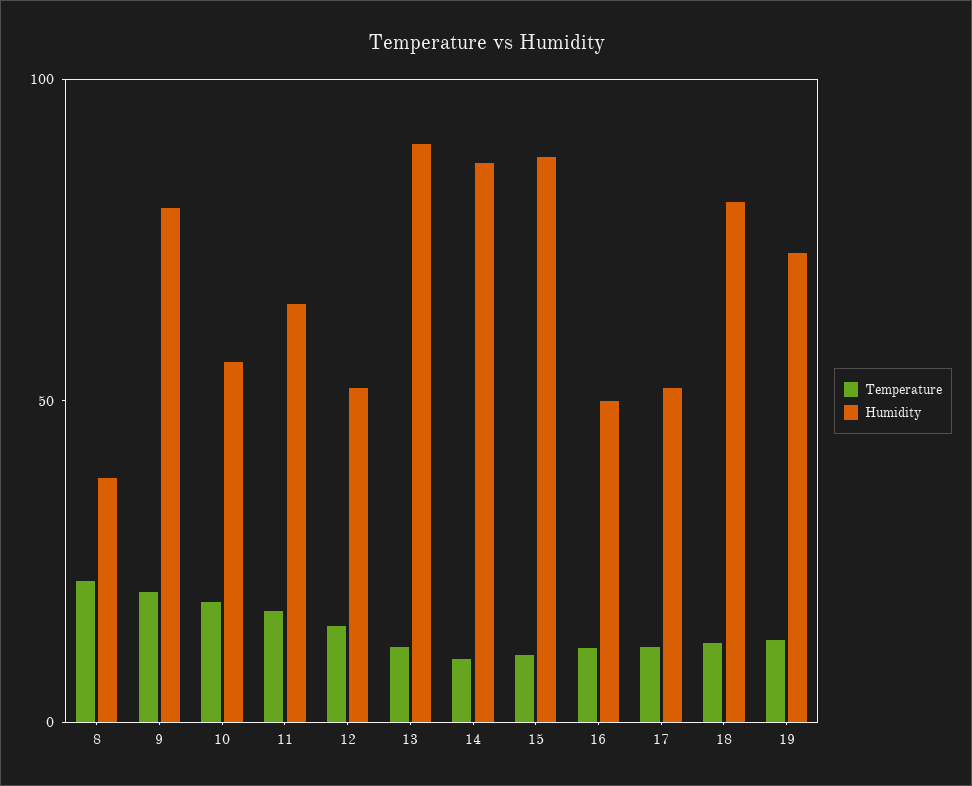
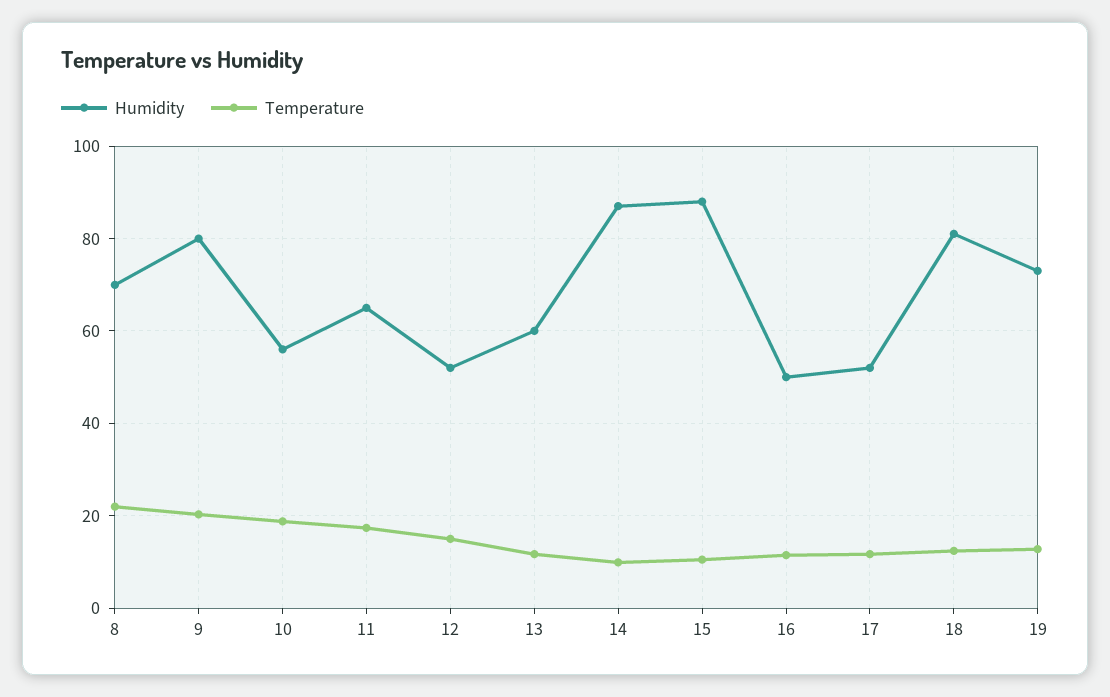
  {
    "Temperature": {
      "8": 22,
      "9": 20,
      "10": 18,
      "11": 18,
      "12": 16,
      "13": 12,
      "14": 10,
      "15": 10,
      "16": 12,
      "17": 12,
      "18": 12,
      "19": 12
    },
    "Humidity": {
-     "8": 40,
+     "8": 70,
      "9": 80,
      "10": 56,
      "11": 66,
      "12": 52,
-     "13": 90,
+     "13": 60,
      "14": 88,
      "15": 88,
      "16": 50,
      "17": 52,
      "18": 82,
      "19": 74
    }
  }

